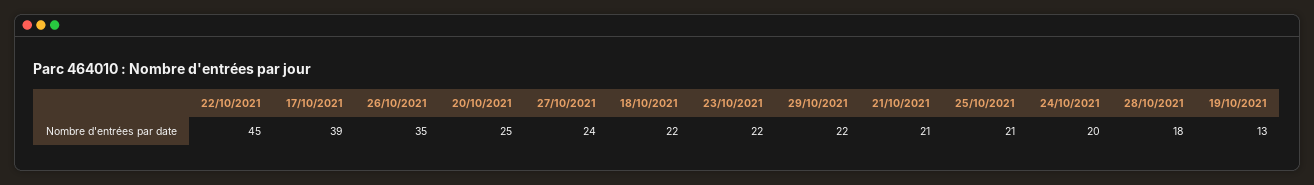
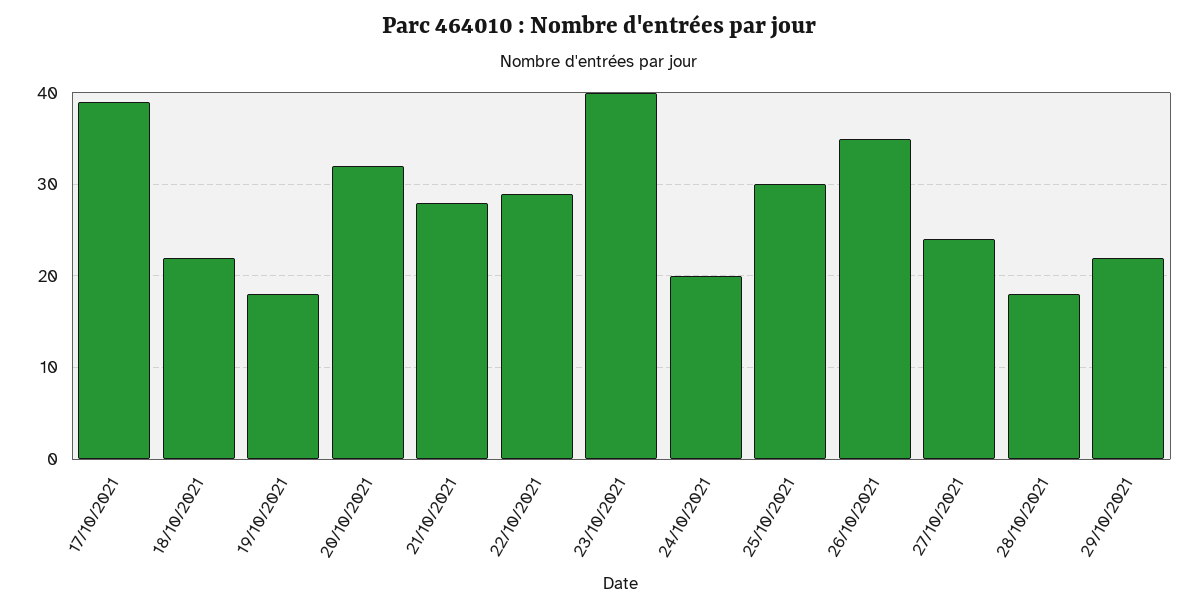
  {
-   "22/10/2021": 45,
+   "22/10/2021": 29,
    "17/10/2021": 39,
    "26/10/2021": 35,
-   "20/10/2021": 25,
+   "20/10/2021": 32,
    "27/10/2021": 24,
    "18/10/2021": 22,
-   "23/10/2021": 22,
+   "23/10/2021": 40,
    "29/10/2021": 22,
-   "21/10/2021": 21,
+   "21/10/2021": 28,
-   "25/10/2021": 21,
+   "25/10/2021": 30,
    "24/10/2021": 20,
    "28/10/2021": 18,
-   "19/10/2021": 13
+   "19/10/2021": 18
  }

